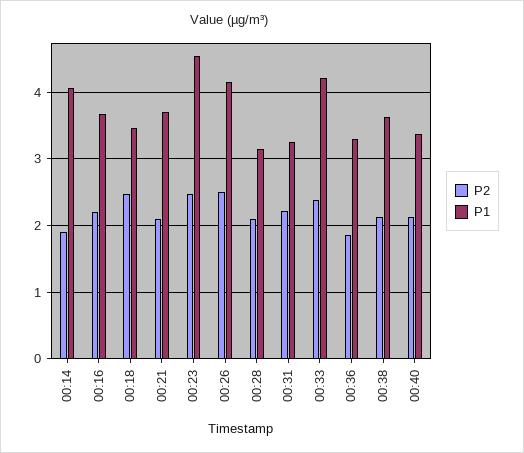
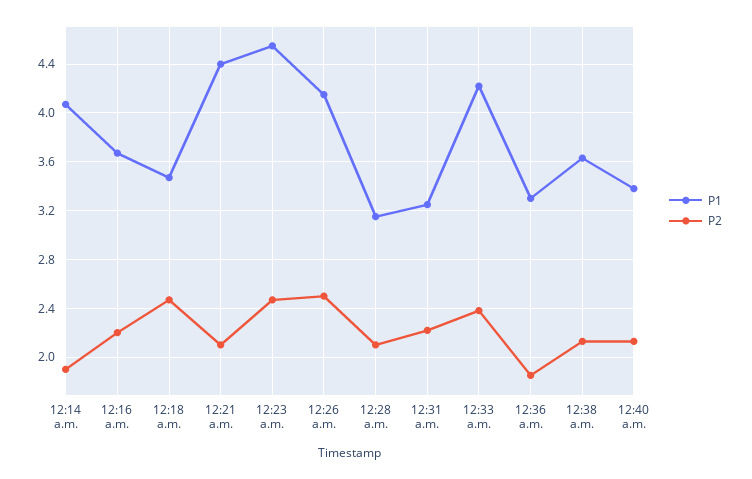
  {
    "P2": {
      "00:14": 1.9,
      "00:16": 2.2,
      "00:18": 2.45,
      "00:21": 2.1,
      "00:23": 2.45,
      "00:26": 2.5,
      "00:28": 2.1,
      "00:31": 2.2,
      "00:33": 2.4,
      "00:36": 1.85,
      "00:38": 2.15,
      "00:40": 2.15
    },
    "P1": {
      "00:14": 4.05,
      "00:16": 3.65,
      "00:18": 3.45,
-     "00:21": 3.7,
+     "00:21": 4.4,
      "00:23": 4.55,
      "00:26": 4.15,
      "00:28": 3.15,
      "00:31": 3.25,
      "00:33": 4.2,
      "00:36": 3.3,
      "00:38": 3.65,
      "00:40": 3.4
    }
  }

